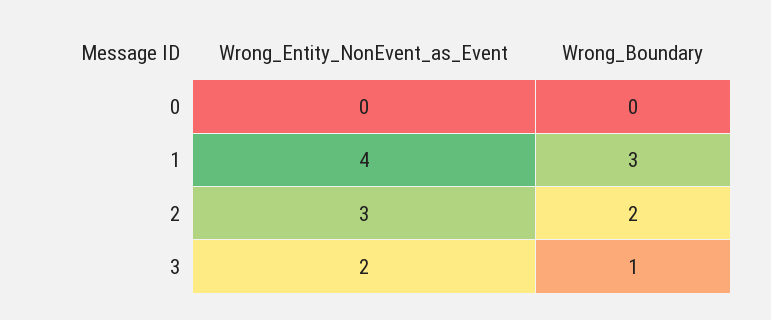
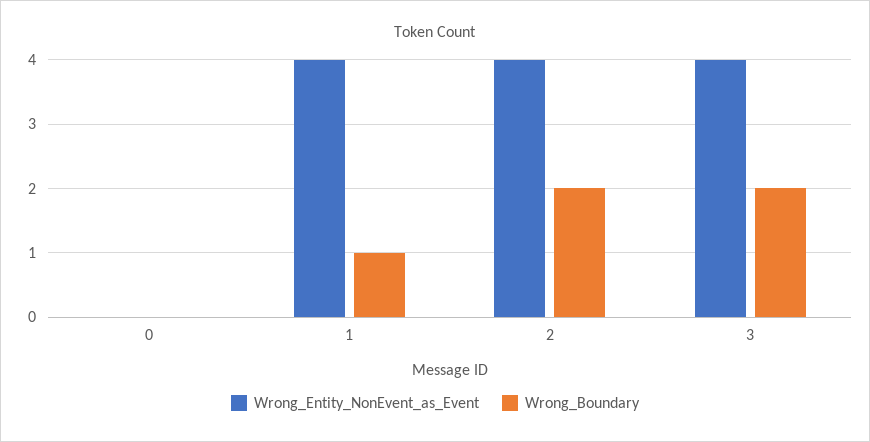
  {
    "Wrong_Entity_NonEvent_as_Event": {
      "0": 0,
      "1": 4,
-     "2": 3,
+     "2": 4,
-     "3": 2
+     "3": 4
    },
    "Wrong_Boundary": {
      "0": 0,
-     "1": 3,
+     "1": 1,
      "2": 2,
-     "3": 1
+     "3": 2
    }
  }

